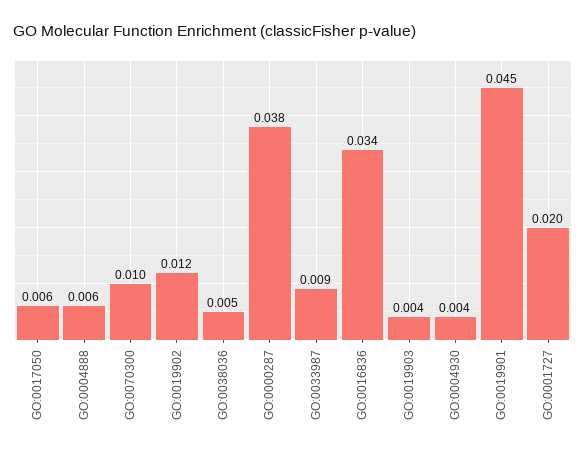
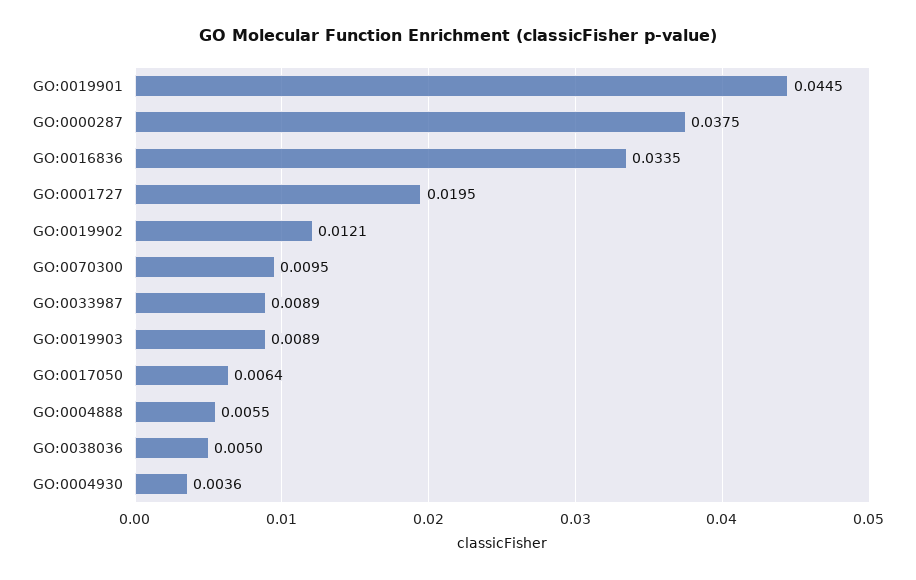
  {
    "GO:0017050": 0.0064,
    "GO:0004888": 0.0055,
    "GO:0070300": 0.0095,
    "GO:0019902": 0.0121,
    "GO:0038036": 0.005,
    "GO:0000287": 0.0375,
    "GO:0033987": 0.0089,
    "GO:0016836": 0.0335,
-   "GO:0019903": 0.004,
+   "GO:0019903": 0.0089,
    "GO:0004930": 0.0036,
    "GO:0019901": 0.0445,
    "GO:0001727": 0.0195
  }

